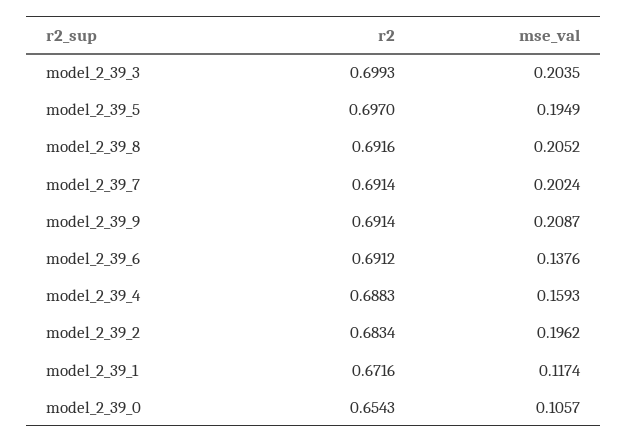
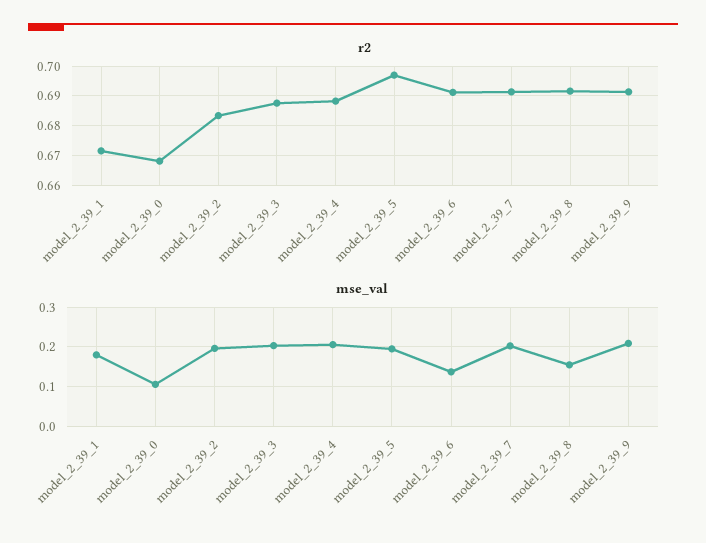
  {
    "r2": {
-     "model_2_39_3": 0.6993,
+     "model_2_39_3": 0.6875,
      "model_2_39_5": 0.697,
      "model_2_39_8": 0.6916,
      "model_2_39_7": 0.6914,
      "model_2_39_9": 0.6914,
      "model_2_39_6": 0.6912,
      "model_2_39_4": 0.6883,
      "model_2_39_2": 0.6834,
      "model_2_39_1": 0.6716,
-     "model_2_39_0": 0.6543
+     "model_2_39_0": 0.6675
    },
    "mse_val": {
      "model_2_39_3": 0.2035,
      "model_2_39_5": 0.1949,
-     "model_2_39_8": 0.2052,
+     "model_2_39_8": 0.16,
      "model_2_39_7": 0.2024,
      "model_2_39_9": 0.2087,
      "model_2_39_6": 0.1376,
-     "model_2_39_4": 0.1593,
+     "model_2_39_4": 0.2,
      "model_2_39_2": 0.1962,
-     "model_2_39_1": 0.1174,
+     "model_2_39_1": 0.18,
      "model_2_39_0": 0.1057
    }
  }

